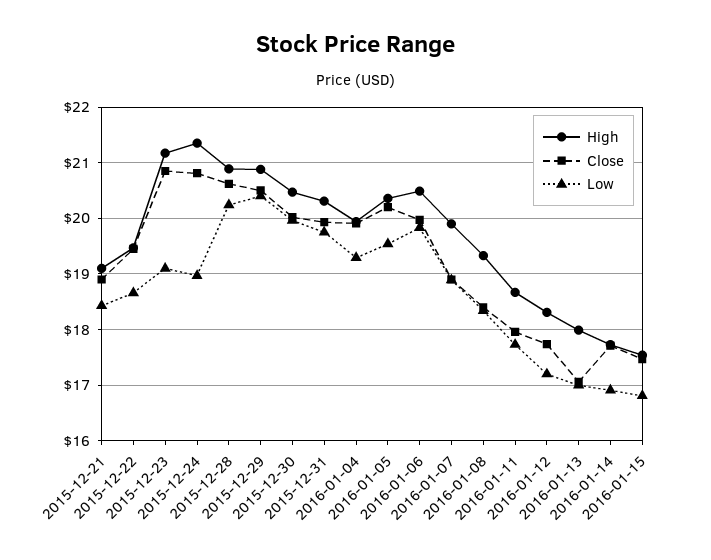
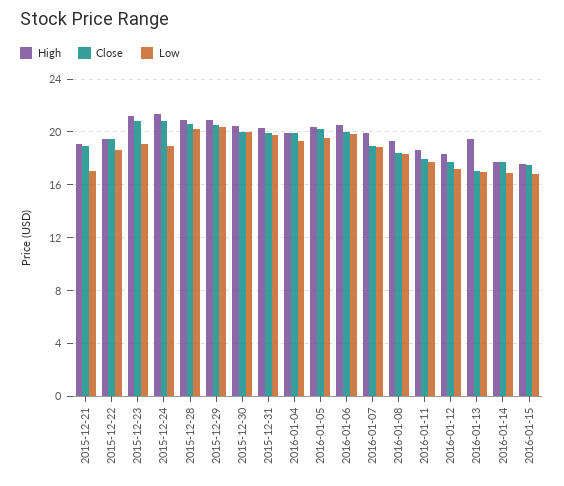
  {
    "High": {
      "2015-12-21": 19.2,
      "2015-12-22": 19.4,
      "2015-12-23": 21.2,
      "2015-12-24": 21.4,
      "2015-12-28": 20.8,
      "2015-12-29": 20.8,
      "2015-12-30": 20.4,
      "2015-12-31": 20.4,
      "2016-01-04": 20,
      "2016-01-05": 20.4,
      "2016-01-06": 20.4,
      "2016-01-07": 20,
      "2016-01-08": 19.4,
      "2016-01-11": 18.6,
      "2016-01-12": 18.4,
-     "2016-01-13": 18,
+     "2016-01-13": 19.5,
      "2016-01-14": 17.8,
      "2016-01-15": 17.6
    },
    "Close": {
      "2015-12-21": 19,
      "2015-12-22": 19.4,
      "2015-12-23": 20.8,
      "2015-12-24": 20.8,
      "2015-12-28": 20.6,
      "2015-12-29": 20.6,
      "2015-12-30": 20,
      "2015-12-31": 20,
      "2016-01-04": 20,
      "2016-01-05": 20.2,
      "2016-01-06": 20,
      "2016-01-07": 19,
      "2016-01-08": 18.4,
      "2016-01-11": 18,
      "2016-01-12": 17.8,
      "2016-01-13": 17,
      "2016-01-14": 17.8,
      "2016-01-15": 17.4
    },
    "Low": {
-     "2015-12-21": 18.4,
+     "2015-12-21": 17,
      "2015-12-22": 18.6,
      "2015-12-23": 19.2,
      "2015-12-24": 19,
      "2015-12-28": 20.2,
      "2015-12-29": 20.4,
      "2015-12-30": 20,
      "2015-12-31": 19.8,
      "2016-01-04": 19.2,
      "2016-01-05": 19.6,
      "2016-01-06": 19.8,
      "2016-01-07": 18.8,
      "2016-01-08": 18.4,
      "2016-01-11": 17.8,
      "2016-01-12": 17.2,
      "2016-01-13": 17,
      "2016-01-14": 17,
      "2016-01-15": 16.8
    }
  }

